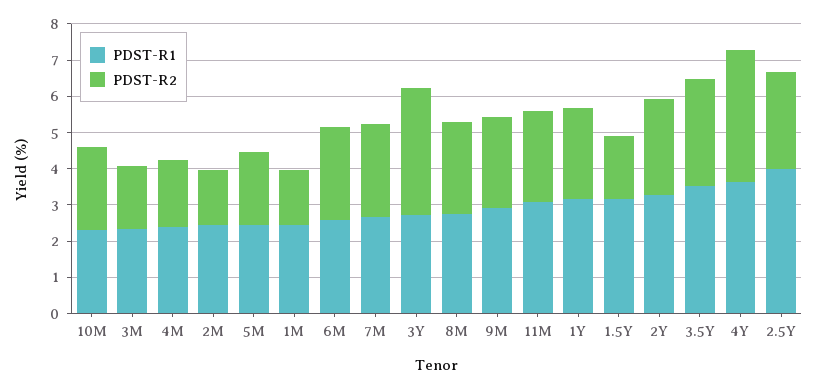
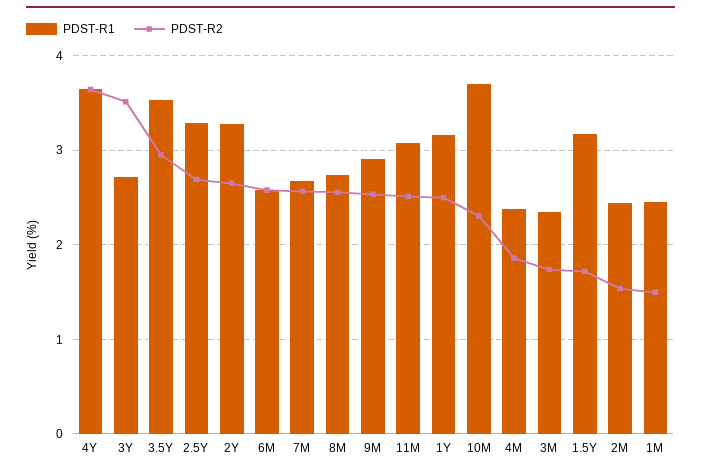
  {
    "PDST-R1": {
-     "10M": 2.25,
+     "10M": 3.7,
      "3M": 2.3,
      "4M": 2.4,
      "2M": 2.4,
-     "5M": 2.5,
      "1M": 2.5,
      "6M": 2.6,
      "7M": 2.7,
      "3Y": 2.7,
      "8M": 2.7,
      "9M": 2.9,
      "11M": 3.1,
      "1Y": 3.2,
      "1.5Y": 3.2,
      "2Y": 3.3,
      "3.5Y": 3.5,
      "4Y": 3.6,
-     "2.5Y": 4
+     "2.5Y": 3.3
    },
    "PDST-R2": {
      "10M": 2.3,
      "3M": 1.7,
      "4M": 1.9,
      "2M": 1.5,
-     "5M": 2,
      "1M": 1.5,
      "6M": 2.6,
      "7M": 2.6,
      "3Y": 3.5,
      "8M": 2.6,
      "9M": 2.5,
      "11M": 2.5,
      "1Y": 2.5,
      "1.5Y": 1.7,
      "2Y": 2.7,
      "3.5Y": 3,
      "4Y": 3.6,
      "2.5Y": 2.7
    }
  }

